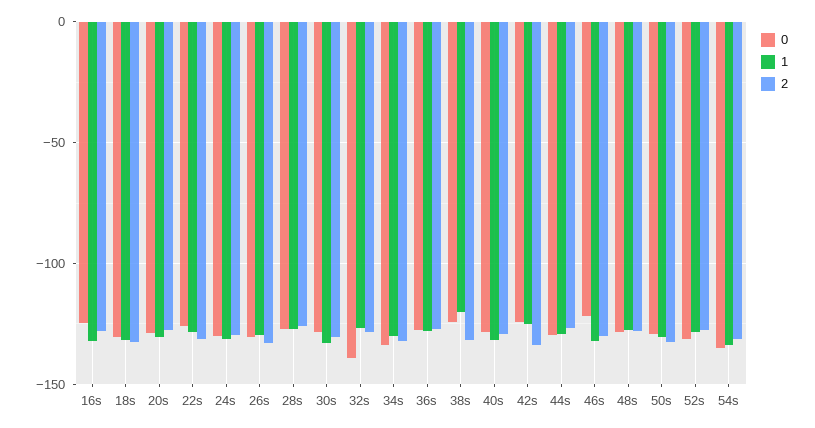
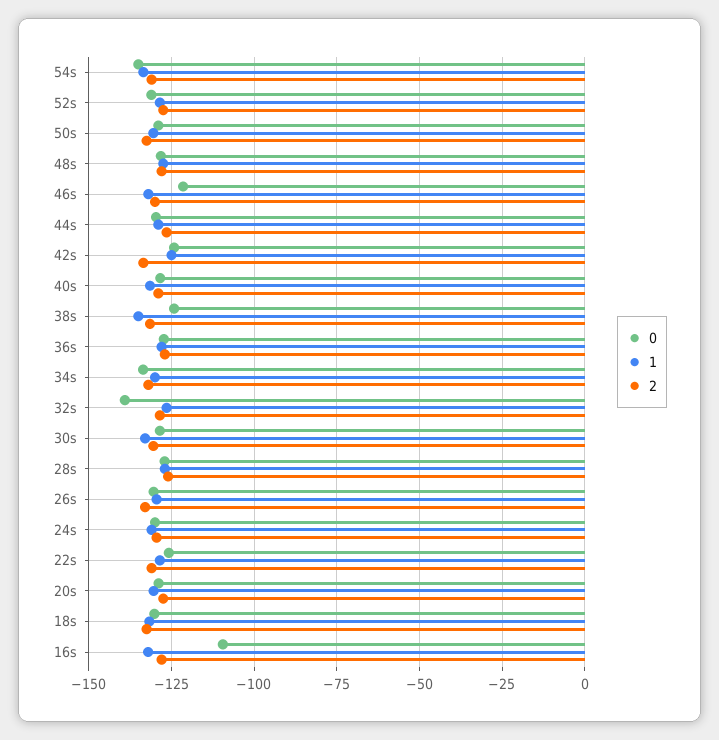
  {
    "0": {
-     "16s": -125,
+     "16s": -110,
      "18s": -130,
      "20s": -130,
      "22s": -125,
      "24s": -130,
      "26s": -130,
      "28s": -127.5,
      "30s": -127.5,
      "32s": -140,
      "34s": -132.5,
      "36s": -127.5,
      "38s": -125,
      "40s": -127.5,
      "42s": -125,
      "44s": -130,
      "46s": -122.5,
      "48s": -127.5,
      "50s": -130,
      "52s": -130,
      "54s": -135
    },
    "1": {
      "16s": -132.5,
      "18s": -132.5,
      "20s": -130,
      "22s": -127.5,
      "24s": -130,
      "26s": -130,
      "28s": -127.5,
      "30s": -132.5,
      "32s": -127.5,
      "34s": -130,
      "36s": -127.5,
-     "38s": -120,
+     "38s": -135,
      "40s": -132.5,
      "42s": -125,
      "44s": -130,
      "46s": -132.5,
      "48s": -127.5,
      "50s": -130,
      "52s": -127.5,
      "54s": -132.5
    },
    "2": {
      "16s": -127.5,
      "18s": -132.5,
      "20s": -127.5,
      "22s": -130,
      "24s": -130,
      "26s": -132.5,
      "28s": -125,
      "30s": -130,
      "32s": -127.5,
      "34s": -132.5,
      "36s": -127.5,
      "38s": -132.5,
      "40s": -130,
      "42s": -132.5,
      "44s": -127.5,
      "46s": -130,
      "48s": -127.5,
      "50s": -132.5,
      "52s": -127.5,
      "54s": -130
    }
  }

